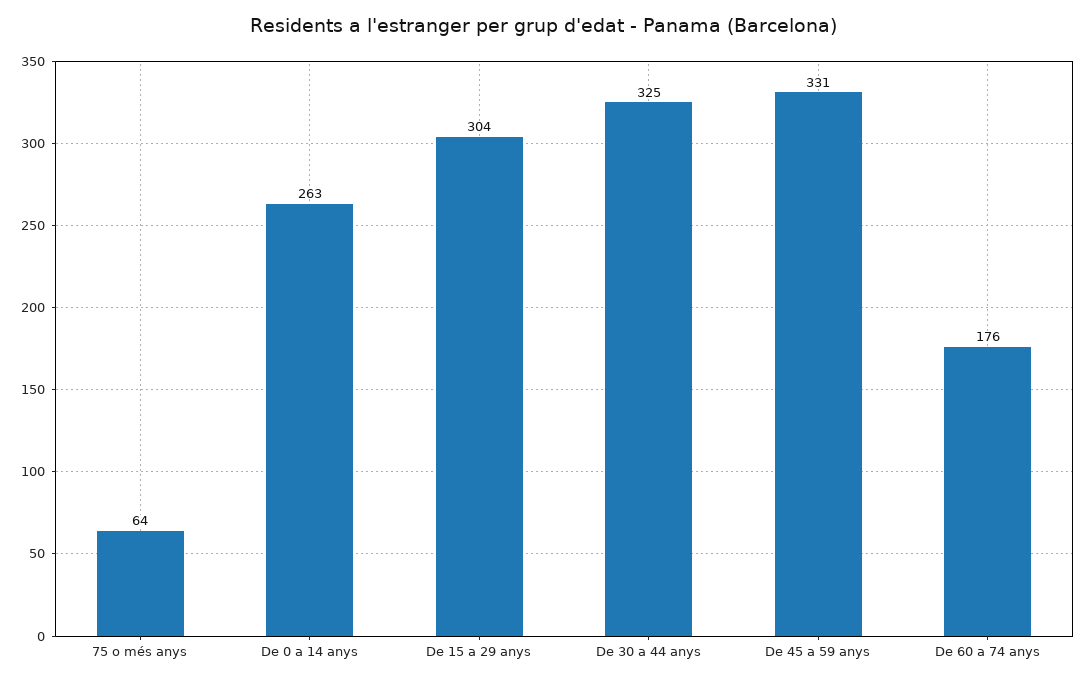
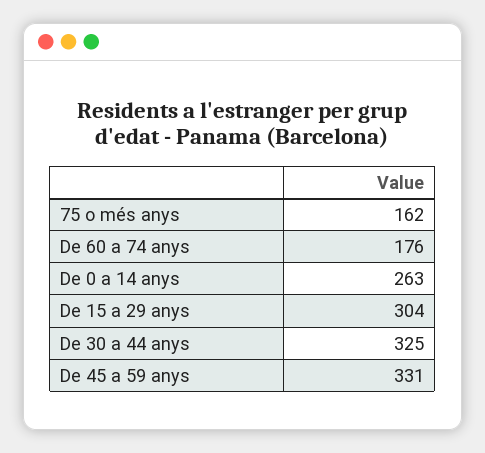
  {
-   "75 o més anys": 64,
+   "75 o més anys": 162,
    "De 0 a 14 anys": 263,
    "De 15 a 29 anys": 304,
    "De 30 a 44 anys": 325,
    "De 45 a 59 anys": 331,
    "De 60 a 74 anys": 176
  }

